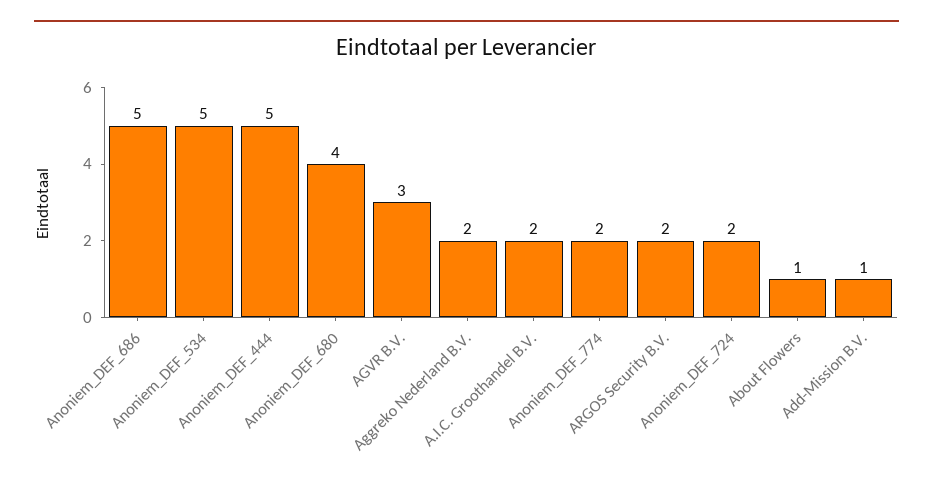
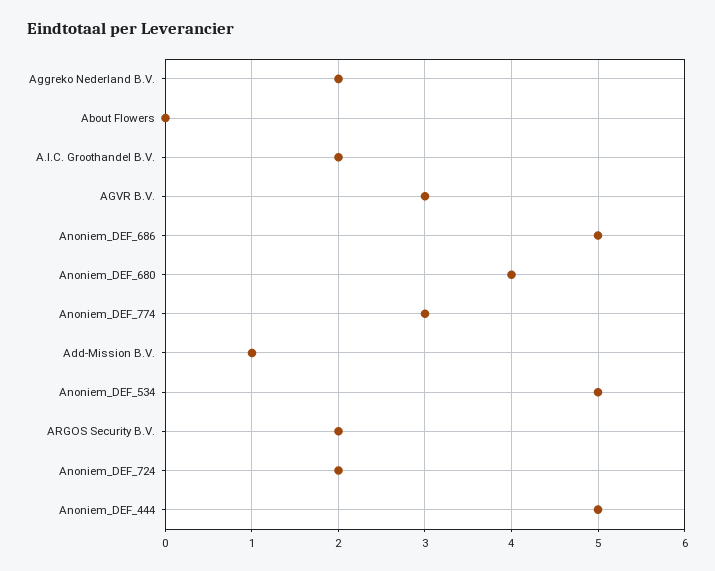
  {
    "Anoniem_DEF_686": 5,
    "Anoniem_DEF_534": 5,
    "Anoniem_DEF_444": 5,
    "Anoniem_DEF_680": 4,
    "AGVR B.V.": 3,
    "Aggreko Nederland B.V.": 2,
    "A.I.C. Groothandel B.V.": 2,
-   "Anoniem_DEF_774": 2,
+   "Anoniem_DEF_774": 3,
    "ARGOS Security B.V.": 2,
    "Anoniem_DEF_724": 2,
-   "About Flowers": 1,
+   "About Flowers": 0,
    "Add-Mission B.V.": 1
  }

